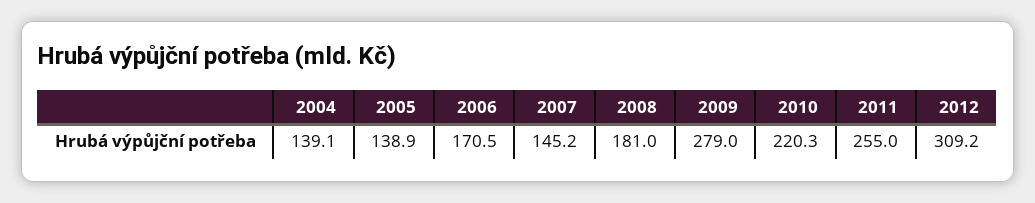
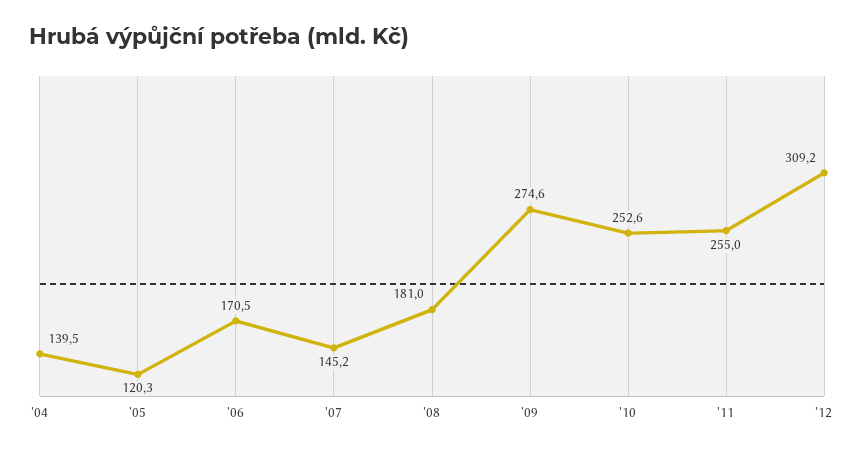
  {
-   "2004": 139.1,
+   "2004": 139.5,
-   "2005": 138.9,
+   "2005": 120.3,
    "2006": 170.5,
    "2007": 145.2,
    "2008": 181,
-   "2009": 279,
+   "2009": 274.6,
-   "2010": 220.3,
+   "2010": 252.6,
    "2011": 255,
    "2012": 309.2
  }

